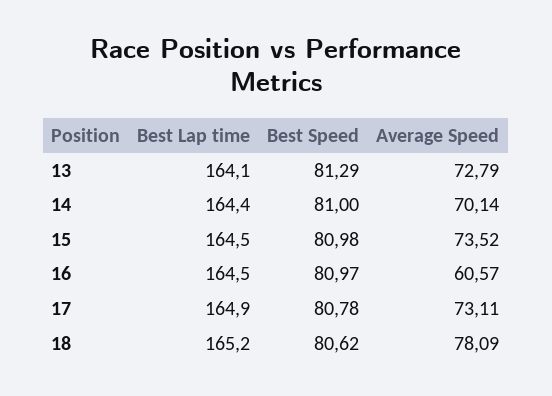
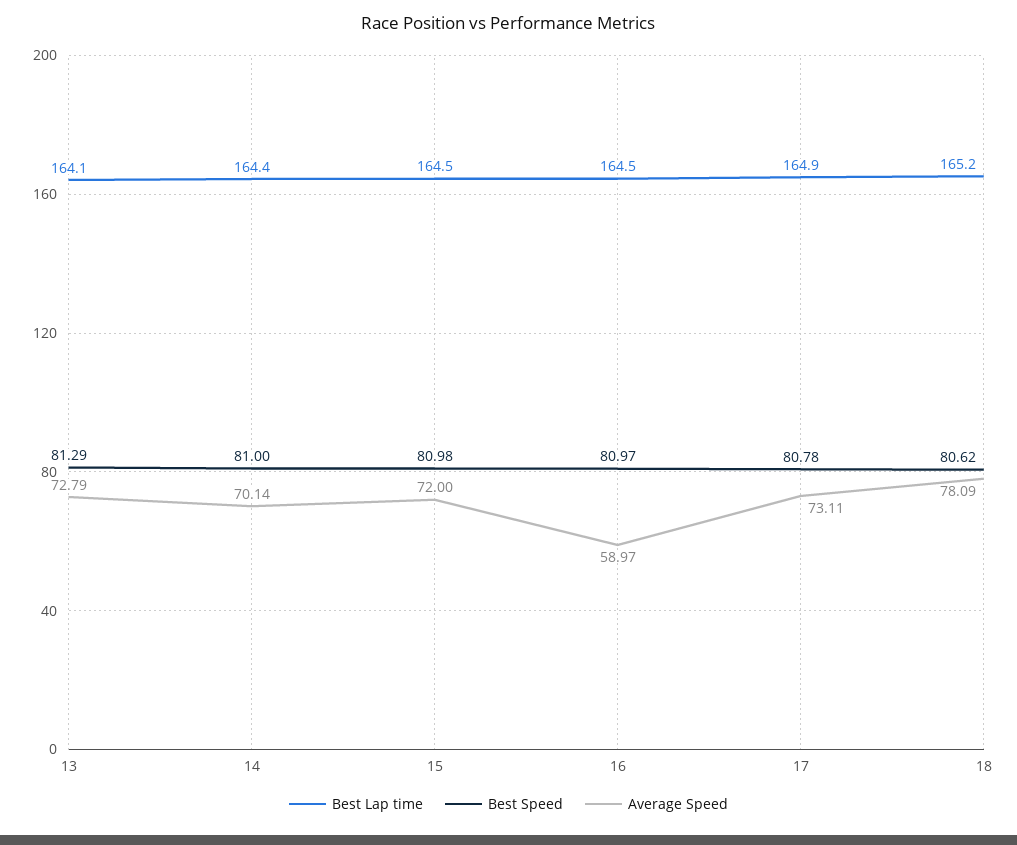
  {
    "Best Lap time": {
      "13": 164.1,
      "14": 164.4,
      "15": 164.5,
      "16": 164.5,
      "17": 164.9,
      "18": 165.2
    },
    "Best Speed": {
      "13": 81.29,
      "14": 81,
      "15": 80.98,
      "16": 80.97,
      "17": 80.78,
      "18": 80.62
    },
    "Average Speed": {
      "13": 72.79,
      "14": 70.14,
-     "15": 73.52,
+     "15": 72,
-     "16": 60.57,
+     "16": 58.97,
      "17": 73.11,
      "18": 78.09
    }
  }

